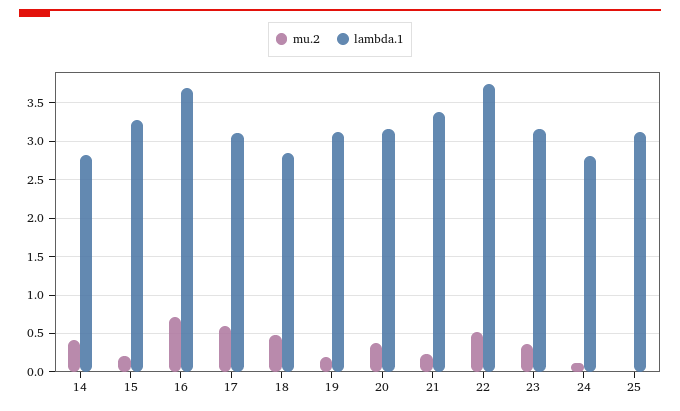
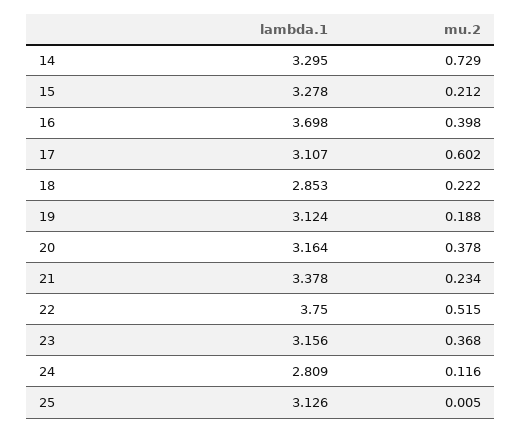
  {
    "mu.2": {
-     "14": 0.4,
+     "14": 0.729,
      "15": 0.212,
-     "16": 0.7,
+     "16": 0.398,
      "17": 0.602,
-     "18": 0.5,
+     "18": 0.222,
      "19": 0.188,
      "20": 0.378,
      "21": 0.234,
      "22": 0.515,
      "23": 0.368,
      "24": 0.116,
      "25": 0.005
    },
    "lambda.1": {
-     "14": 2.8,
+     "14": 3.295,
      "15": 3.278,
      "16": 3.698,
      "17": 3.107,
      "18": 2.853,
      "19": 3.124,
      "20": 3.164,
      "21": 3.378,
      "22": 3.75,
      "23": 3.156,
      "24": 2.809,
      "25": 3.126
    }
  }

